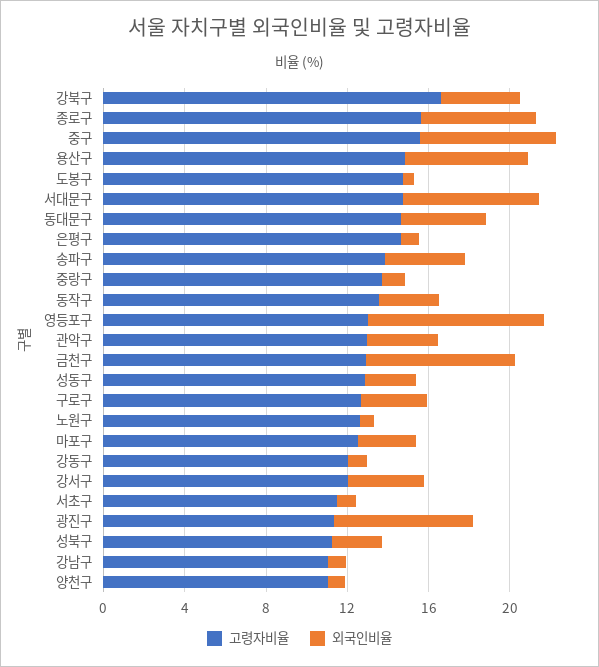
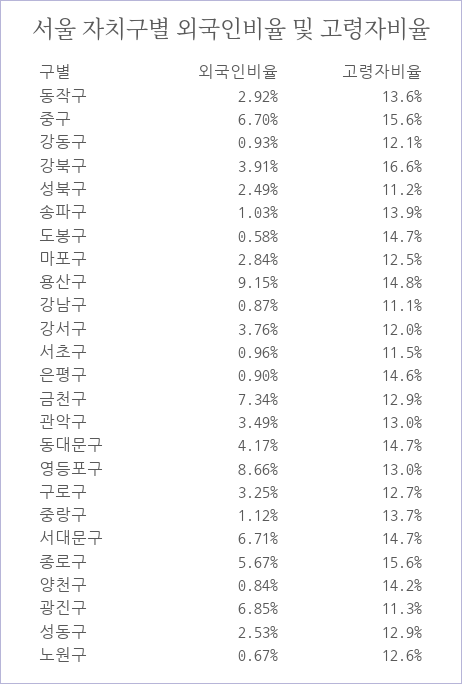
  {
    "고령자비율": {
      "강북구": 16.6,
      "종로구": 15.6,
      "중구": 15.6,
      "용산구": 14.8,
      "도봉구": 14.7,
      "서대문구": 14.7,
      "동대문구": 14.7,
      "은평구": 14.6,
      "송파구": 13.9,
      "중랑구": 13.7,
      "동작구": 13.6,
      "영등포구": 13,
      "관악구": 13,
      "금천구": 12.9,
      "성동구": 12.9,
      "구로구": 12.7,
      "노원구": 12.6,
      "마포구": 12.5,
      "강동구": 12.1,
      "강서구": 12,
      "서초구": 11.5,
      "광진구": 11.3,
      "성북구": 11.2,
      "강남구": 11.1,
-     "양천구": 11
+     "양천구": 14.2
    },
    "외국인비율": {
      "강북구": 3.91,
      "종로구": 5.67,
      "중구": 6.7,
-     "용산구": 6,
+     "용산구": 9.15,
      "도봉구": 0.58,
      "서대문구": 6.71,
      "동대문구": 4.17,
      "은평구": 0.9,
-     "송파구": 4,
+     "송파구": 1.03,
      "중랑구": 1.12,
      "동작구": 2.92,
      "영등포구": 8.66,
      "관악구": 3.49,
      "금천구": 7.34,
      "성동구": 2.53,
      "구로구": 3.25,
      "노원구": 0.67,
      "마포구": 2.84,
      "강동구": 0.93,
      "강서구": 3.76,
      "서초구": 0.96,
      "광진구": 6.85,
      "성북구": 2.49,
      "강남구": 0.87,
      "양천구": 0.84
    }
  }

